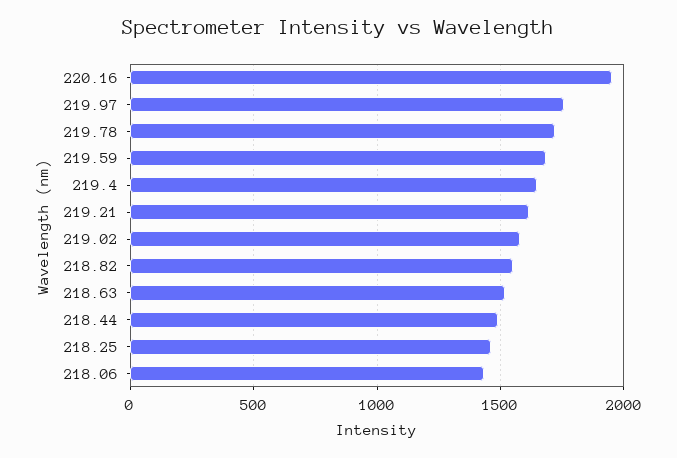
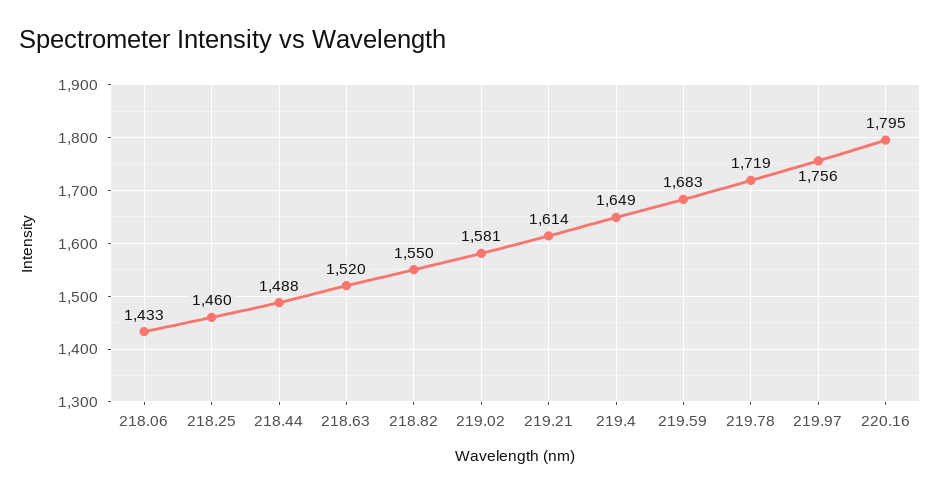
  {
-   "220.16": 1950,
+   "220.16": 1795,
    "219.97": 1756,
    "219.78": 1719,
    "219.59": 1683,
    "219.4": 1649,
    "219.21": 1614,
    "219.02": 1581,
    "218.82": 1550,
    "218.63": 1520,
    "218.44": 1488,
    "218.25": 1460,
    "218.06": 1433
  }

